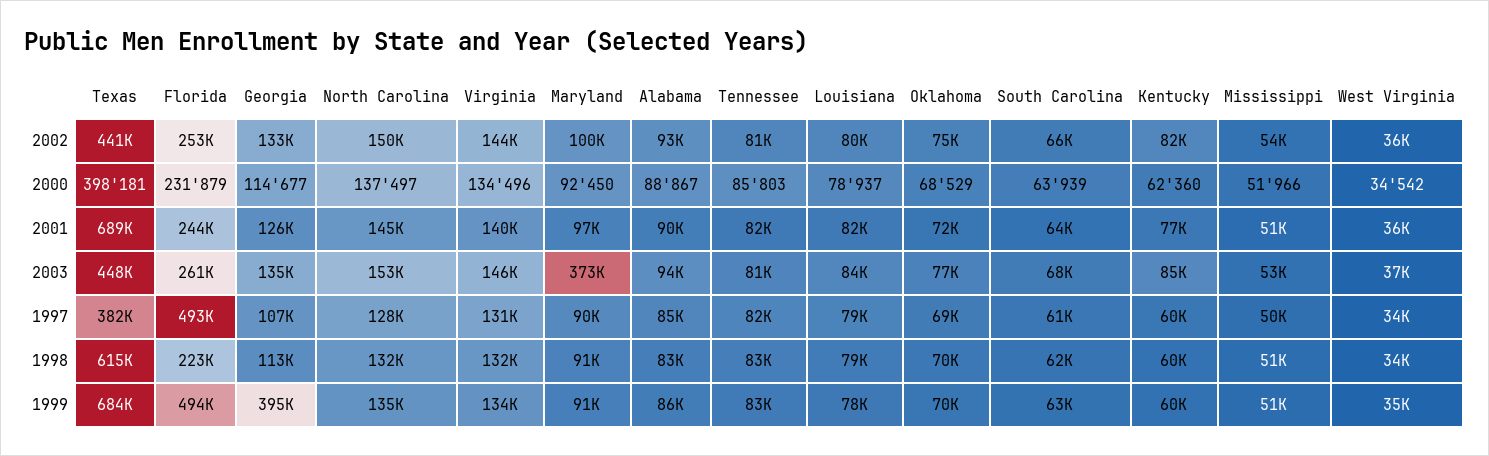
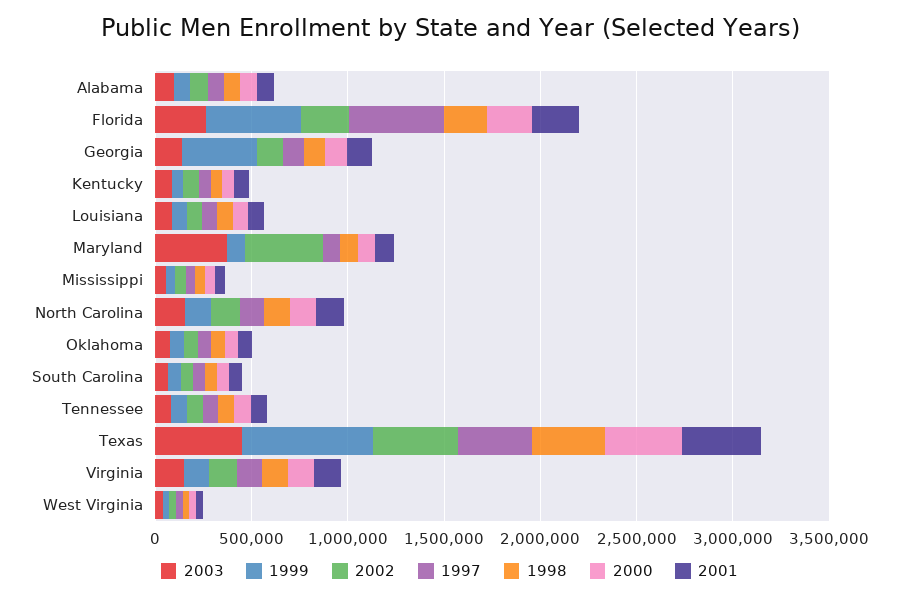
  {
    "2002": {
      "Texas": 441000,
      "Florida": 253000,
      "Georgia": 133000,
      "North Carolina": 150000,
      "Virginia": 144000,
-     "Maryland": 100000,
+     "Maryland": 400000,
      "Alabama": 93000,
      "Tennessee": 81000,
      "Louisiana": 80000,
      "Oklahoma": 75000,
      "South Carolina": 66000,
      "Kentucky": 82000,
      "Mississippi": 54000,
      "West Virginia": 36000
    },
    "2000": {
      "Texas": 398181,
      "Florida": 231879,
      "Georgia": 114677,
      "North Carolina": 137497,
      "Virginia": 134496,
      "Maryland": 92450,
      "Alabama": 88867,
      "Tennessee": 85803,
      "Louisiana": 78937,
      "Oklahoma": 68529,
      "South Carolina": 63939,
      "Kentucky": 62360,
      "Mississippi": 51966,
      "West Virginia": 34542
    },
    "2001": {
-     "Texas": 689000,
+     "Texas": 400000,
      "Florida": 244000,
      "Georgia": 126000,
      "North Carolina": 145000,
      "Virginia": 140000,
      "Maryland": 97000,
      "Alabama": 90000,
      "Tennessee": 82000,
      "Louisiana": 82000,
      "Oklahoma": 72000,
      "South Carolina": 64000,
      "Kentucky": 77000,
      "Mississippi": 51000,
      "West Virginia": 36000
    },
    "2003": {
      "Texas": 448000,
      "Florida": 261000,
      "Georgia": 135000,
      "North Carolina": 153000,
      "Virginia": 146000,
      "Maryland": 373000,
      "Alabama": 94000,
      "Tennessee": 81000,
      "Louisiana": 84000,
      "Oklahoma": 77000,
      "South Carolina": 68000,
      "Kentucky": 85000,
      "Mississippi": 53000,
      "West Virginia": 37000
    },
    "1997": {
      "Texas": 382000,
      "Florida": 493000,
      "Georgia": 107000,
      "North Carolina": 128000,
      "Virginia": 131000,
      "Maryland": 90000,
      "Alabama": 85000,
      "Tennessee": 82000,
      "Louisiana": 79000,
      "Oklahoma": 69000,
      "South Carolina": 61000,
      "Kentucky": 60000,
      "Mississippi": 50000,
      "West Virginia": 34000
    },
    "1998": {
-     "Texas": 615000,
+     "Texas": 400000,
      "Florida": 223000,
      "Georgia": 113000,
      "North Carolina": 132000,
      "Virginia": 132000,
      "Maryland": 91000,
      "Alabama": 83000,
      "Tennessee": 83000,
      "Louisiana": 79000,
      "Oklahoma": 70000,
      "South Carolina": 62000,
      "Kentucky": 60000,
      "Mississippi": 51000,
      "West Virginia": 34000
    },
    "1999": {
      "Texas": 684000,
      "Florida": 494000,
      "Georgia": 395000,
      "North Carolina": 135000,
      "Virginia": 134000,
      "Maryland": 91000,
      "Alabama": 86000,
      "Tennessee": 83000,
      "Louisiana": 78000,
      "Oklahoma": 70000,
      "South Carolina": 63000,
      "Kentucky": 60000,
      "Mississippi": 51000,
      "West Virginia": 35000
    }
  }

